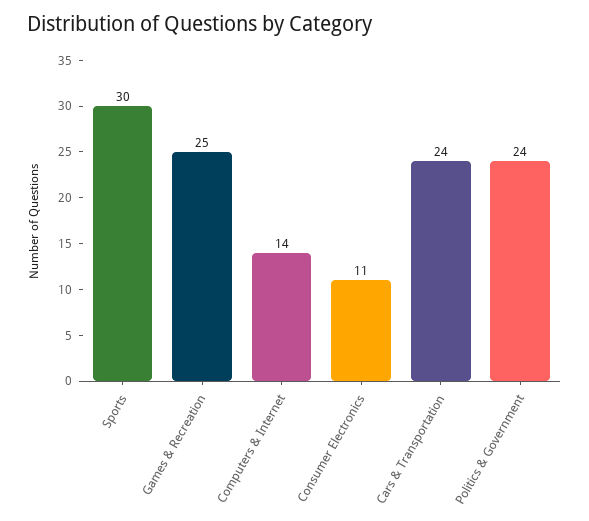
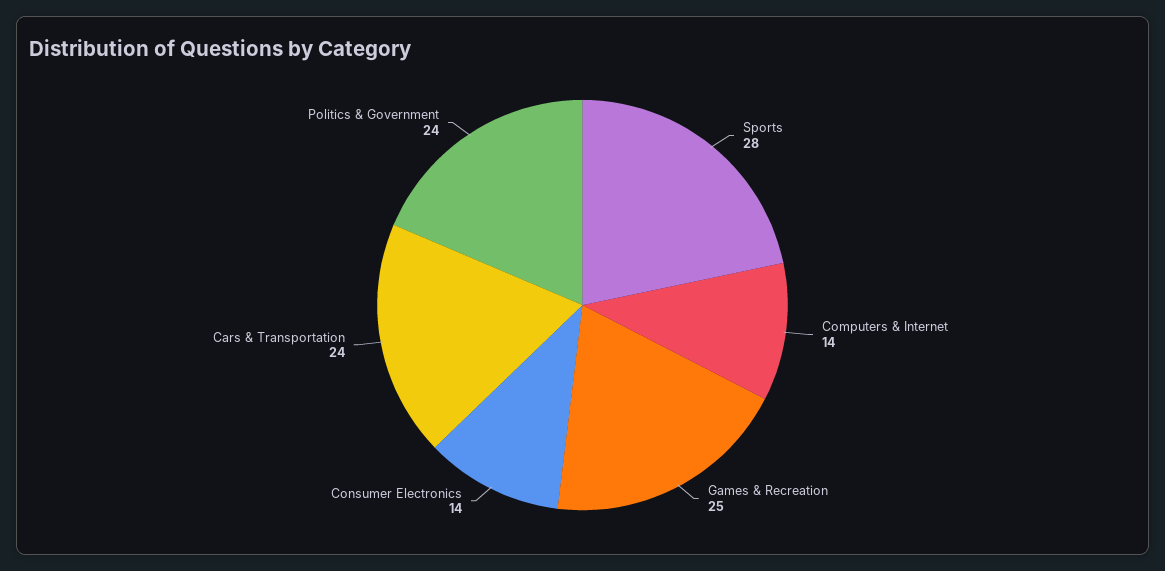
  {
-   "Sports": 30,
+   "Sports": 28,
    "Games & Recreation": 25,
    "Computers & Internet": 14,
-   "Consumer Electronics": 11,
+   "Consumer Electronics": 14,
    "Cars & Transportation": 24,
    "Politics & Government": 24
  }

